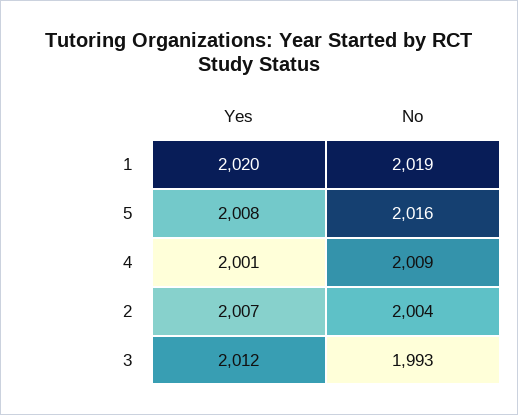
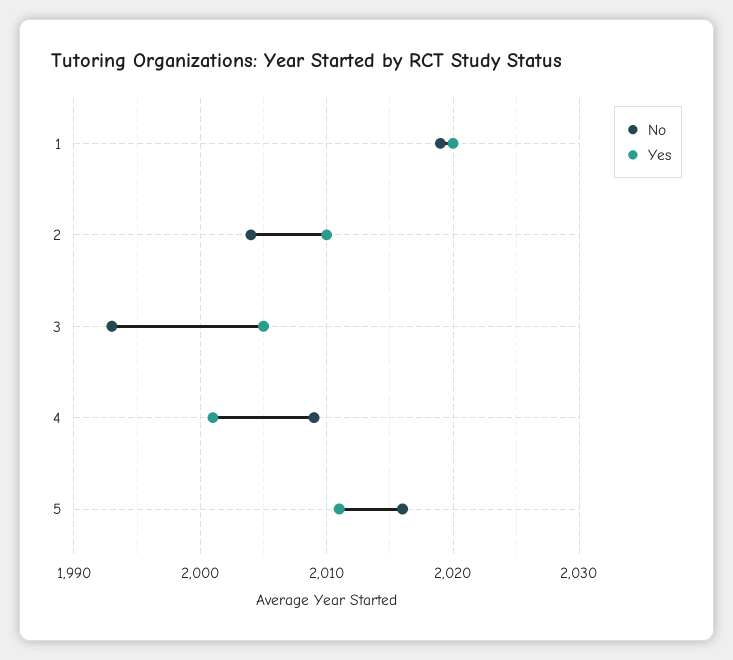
  {
    "Yes": {
      "1": 2020,
-     "5": 2008,
+     "5": 2011,
      "4": 2001,
-     "2": 2007,
+     "2": 2010,
-     "3": 2012
+     "3": 2005
    },
    "No": {
      "1": 2019,
      "5": 2016,
      "4": 2009,
      "2": 2004,
      "3": 1993
    }
  }

